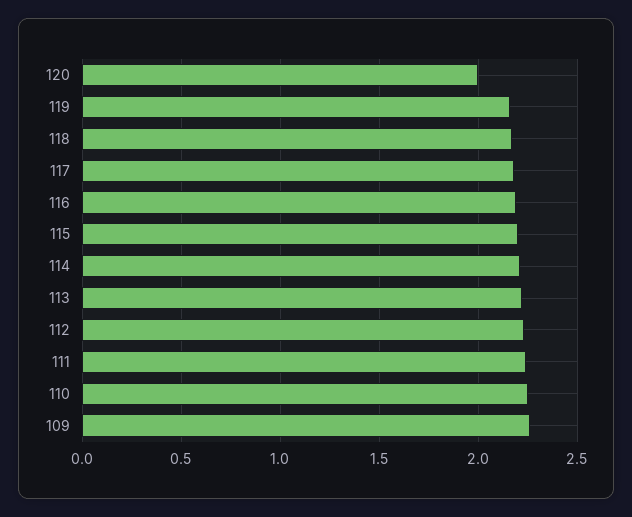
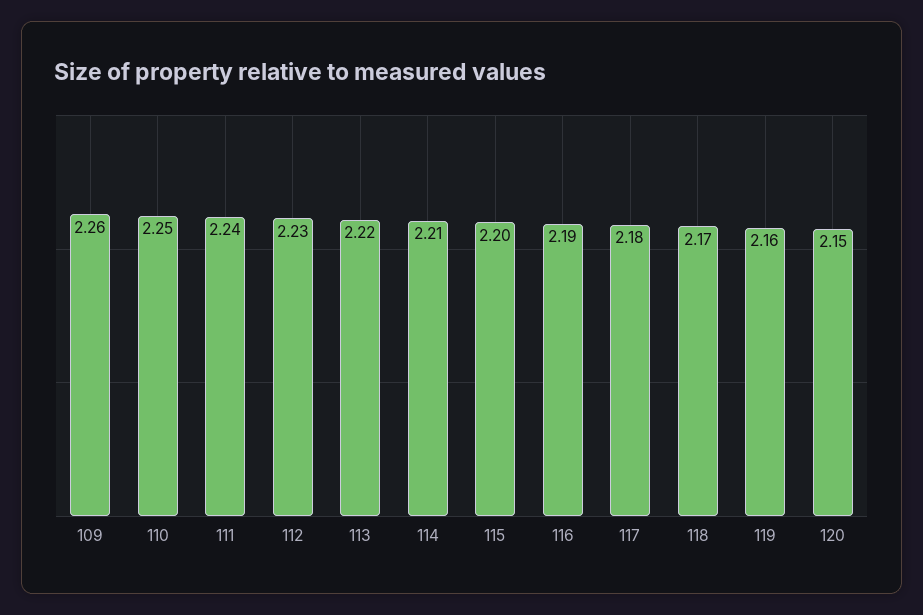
  {
-   "120": 2,
+   "120": 2.15,
    "119": 2.16,
    "118": 2.17,
    "117": 2.18,
    "116": 2.19,
    "115": 2.2,
    "114": 2.21,
    "113": 2.22,
    "112": 2.23,
    "111": 2.24,
    "110": 2.25,
    "109": 2.26
  }

